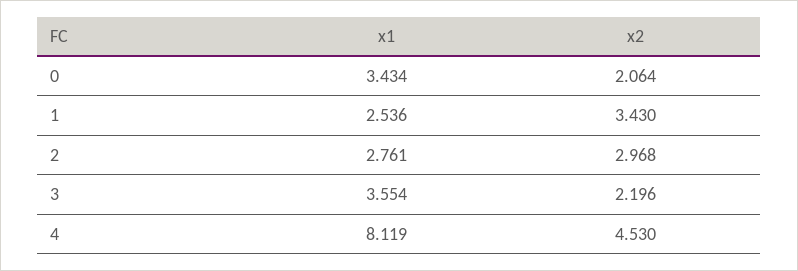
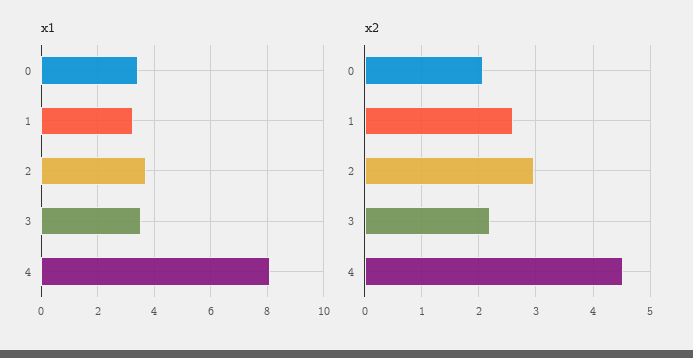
  {
    "x1": {
      "0": 3.434,
-     "1": 2.536,
+     "1": 3.25,
-     "2": 2.761,
+     "2": 3.75,
      "3": 3.554,
      "4": 8.119
    },
    "x2": {
      "0": 2.064,
-     "1": 3.43,
+     "1": 2.6,
      "2": 2.968,
      "3": 2.196,
      "4": 4.53
    }
  }

